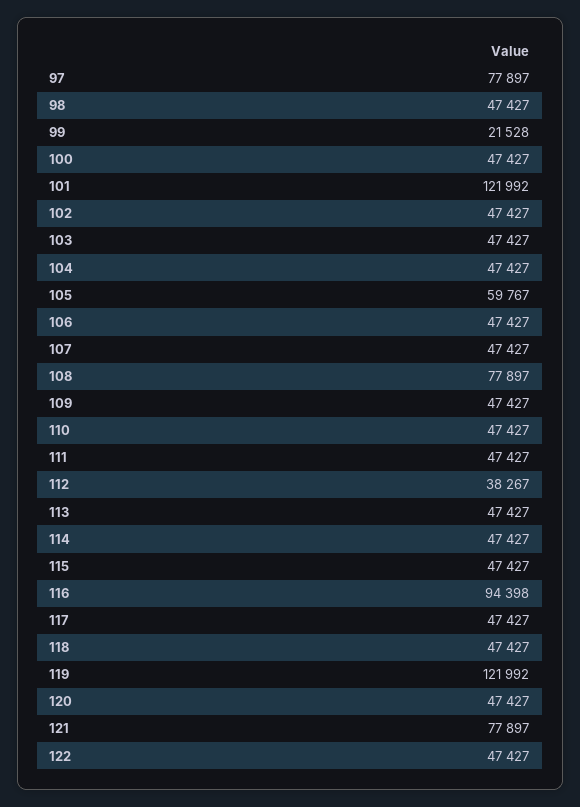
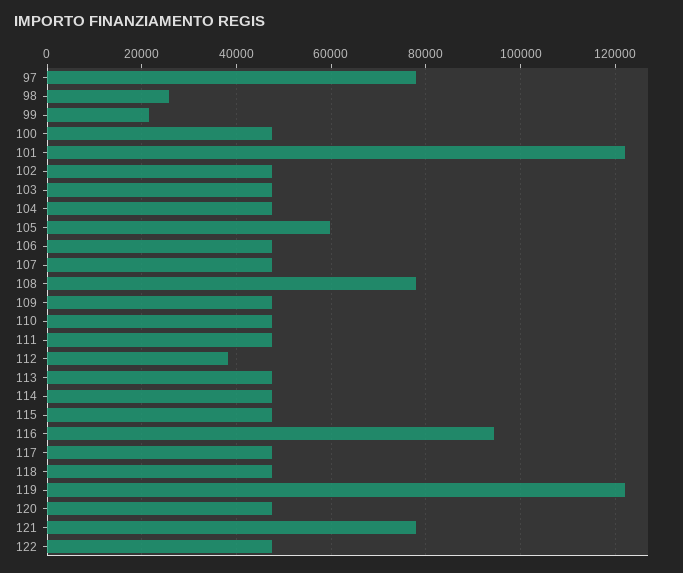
  {
    "97": 77897,
-   "98": 47427,
+   "98": 26000,
    "99": 21528,
    "100": 47427,
    "101": 121992,
    "102": 47427,
    "103": 47427,
    "104": 47427,
    "105": 59767,
    "106": 47427,
    "107": 47427,
    "108": 77897,
    "109": 47427,
    "110": 47427,
    "111": 47427,
    "112": 38267,
    "113": 47427,
    "114": 47427,
    "115": 47427,
    "116": 94398,
    "117": 47427,
    "118": 47427,
    "119": 121992,
    "120": 47427,
    "121": 77897,
    "122": 47427
  }

